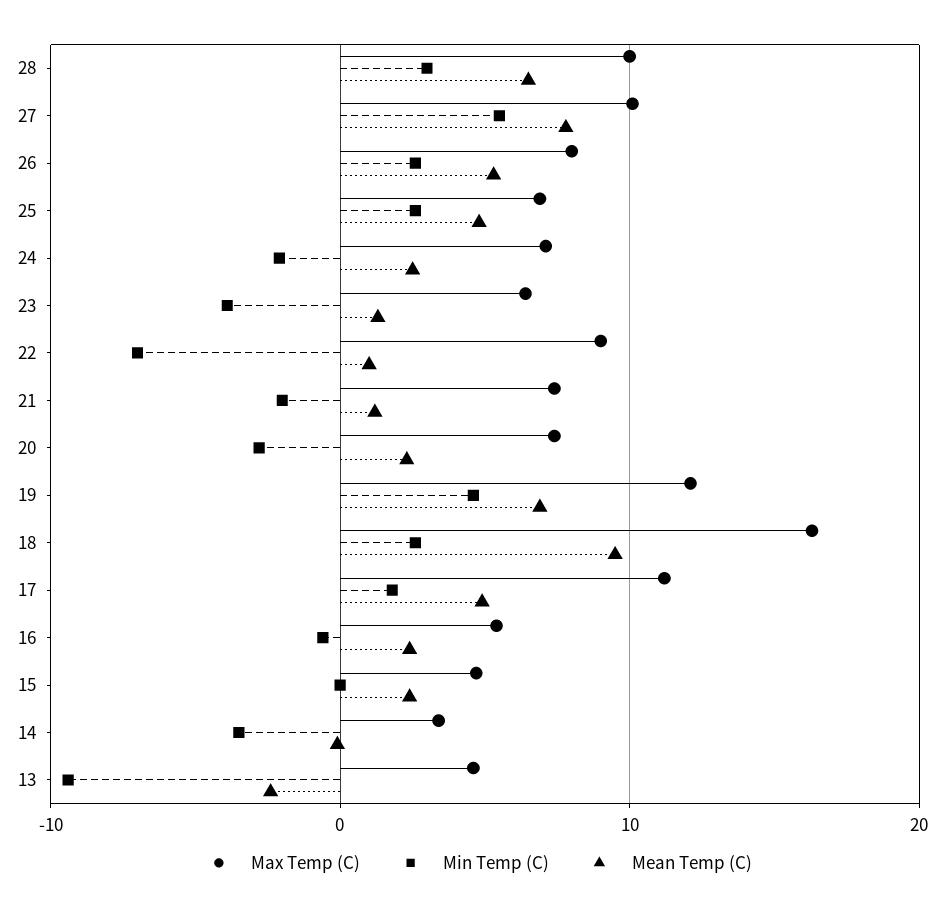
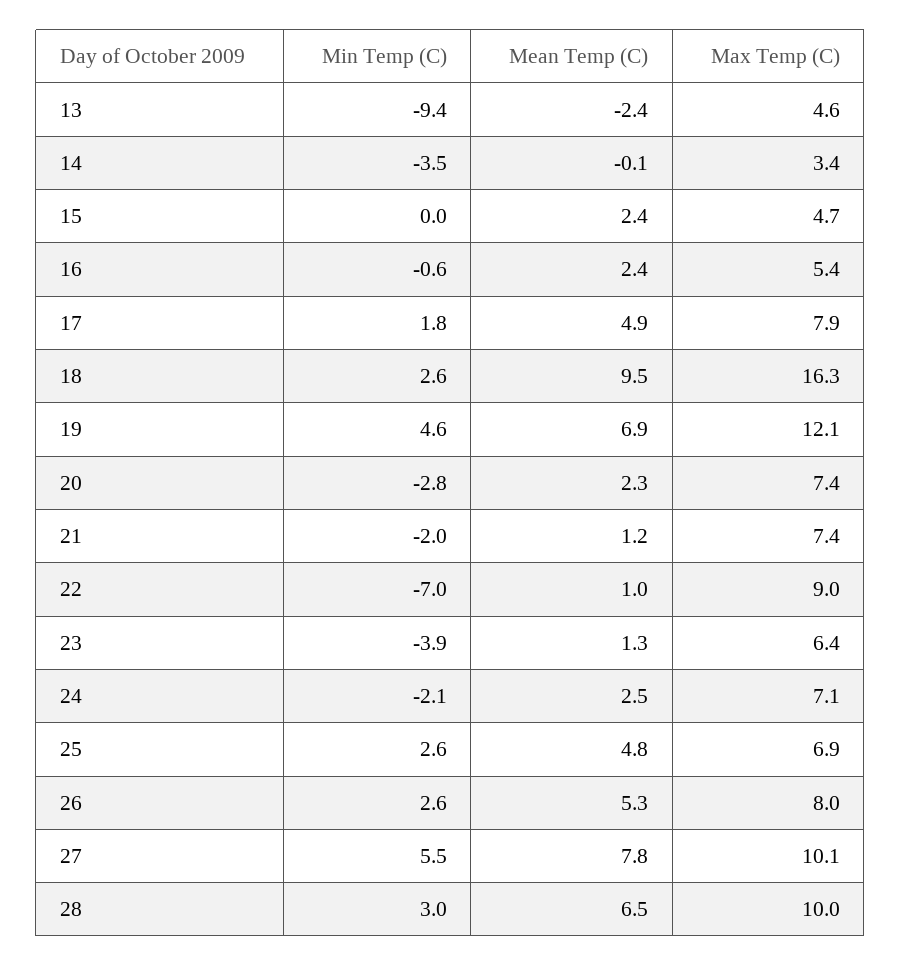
  {
    "Max Temp (C)": {
      "28": 10,
      "27": 10.1,
      "26": 8,
      "25": 6.9,
      "24": 7.1,
      "23": 6.4,
      "22": 9,
      "21": 7.4,
      "20": 7.4,
      "19": 12.1,
      "18": 16.3,
-     "17": 11,
+     "17": 7.9,
      "16": 5.4,
      "15": 4.7,
      "14": 3.4,
      "13": 4.6
    },
    "Min Temp (C)": {
      "28": 3,
      "27": 5.5,
      "26": 2.6,
      "25": 2.6,
      "24": -2.1,
      "23": -3.9,
      "22": -7,
      "21": -2,
      "20": -2.8,
      "19": 4.6,
      "18": 2.6,
      "17": 1.8,
      "16": -0.6,
      "15": 0,
      "14": -3.5,
      "13": -9.4
    },
    "Mean Temp (C)": {
      "28": 6.5,
      "27": 7.8,
      "26": 5.3,
      "25": 4.8,
      "24": 2.5,
      "23": 1.3,
      "22": 1,
      "21": 1.2,
      "20": 2.3,
      "19": 6.9,
      "18": 9.5,
      "17": 4.9,
      "16": 2.4,
      "15": 2.4,
      "14": -0.1,
      "13": -2.4
    }
  }

